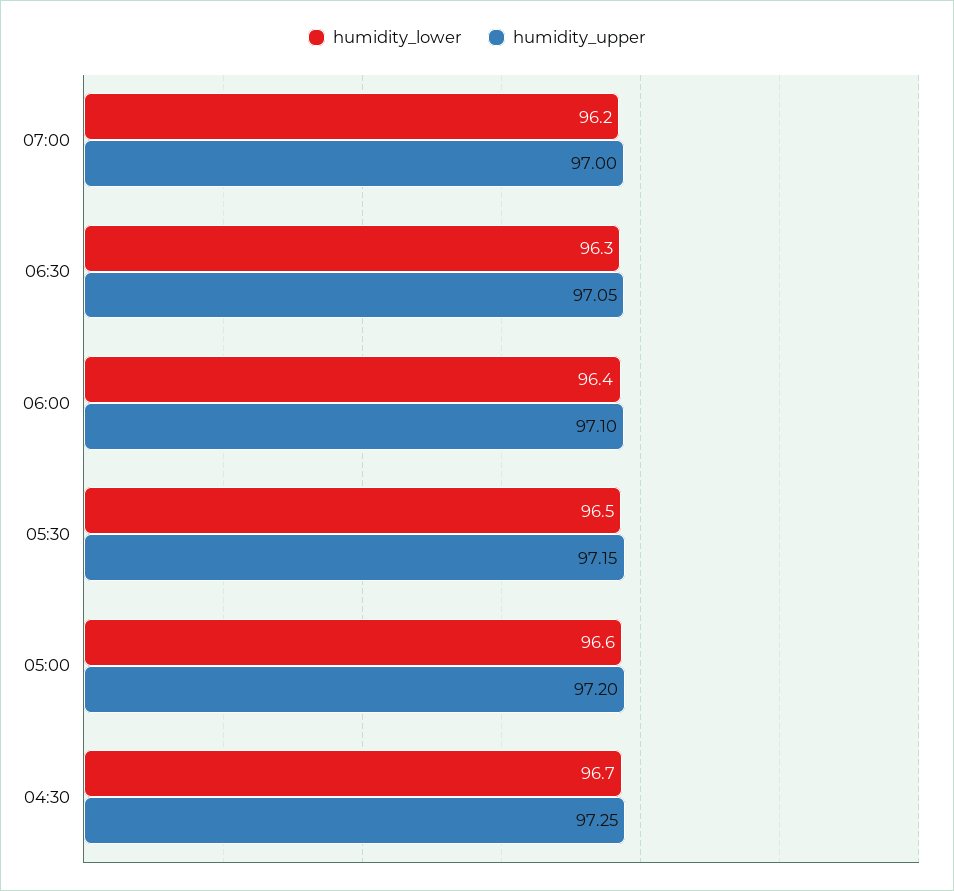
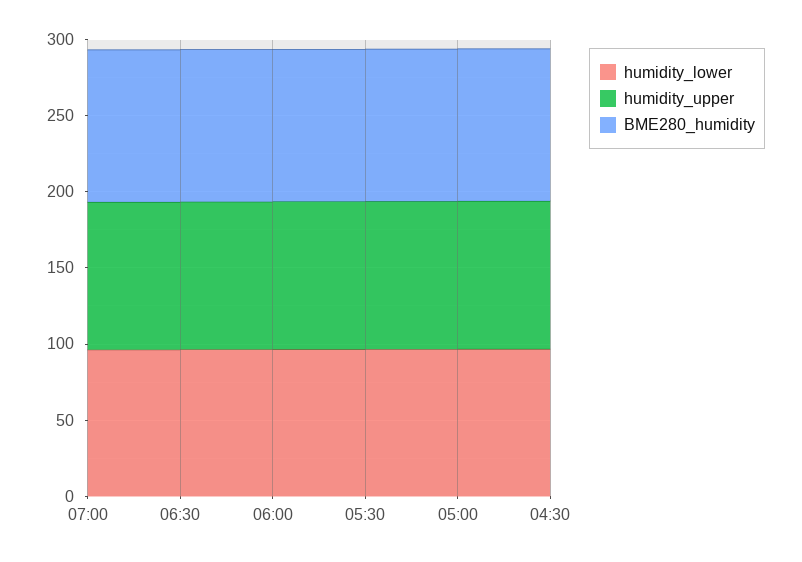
  {
    "humidity_lower": {
      "07:00": 96.2,
      "06:30": 96.3,
      "06:00": 96.4,
      "05:30": 96.5,
      "05:00": 96.6,
      "04:30": 96.7
    },
    "humidity_upper": {
      "07:00": 97,
      "06:30": 97.05,
      "06:00": 97.1,
      "05:30": 97.15,
      "05:00": 97.2,
      "04:30": 97.25
-   }
+   },
+   "BME280_humidity": {
+     "07:00": 100,
+     "06:30": 100,
+     "06:00": 100,
+     "05:30": 100,
+     "05:00": 100,
+     "04:30": 100
+   }
  }

